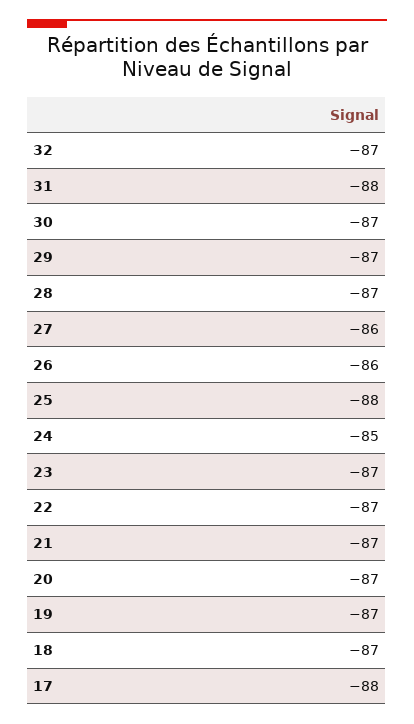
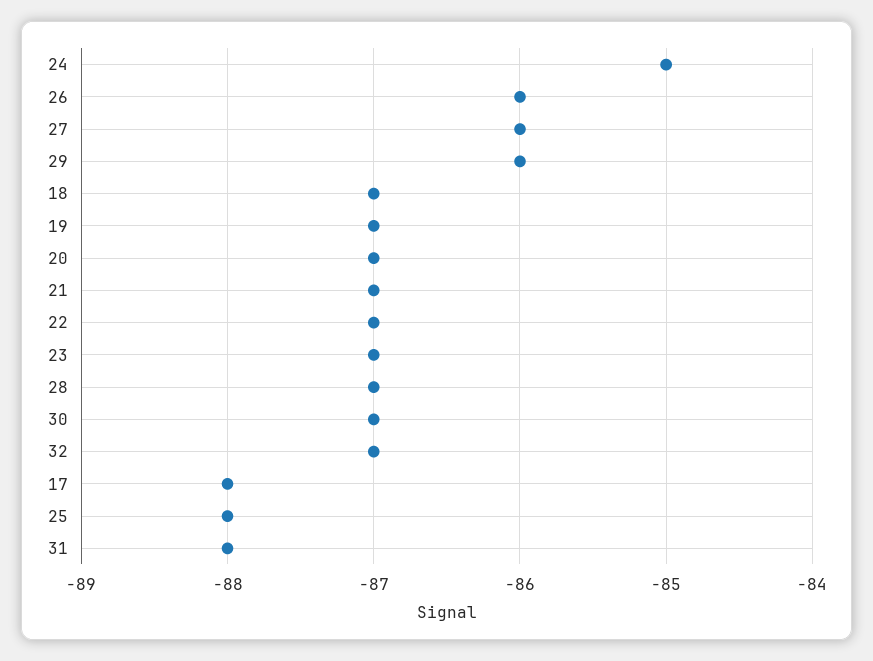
  {
    "32": -87,
    "31": -88,
    "30": -87,
-   "29": -87,
+   "29": -86,
    "28": -87,
    "27": -86,
    "26": -86,
    "25": -88,
    "24": -85,
    "23": -87,
    "22": -87,
    "21": -87,
    "20": -87,
    "19": -87,
    "18": -87,
    "17": -88
  }

